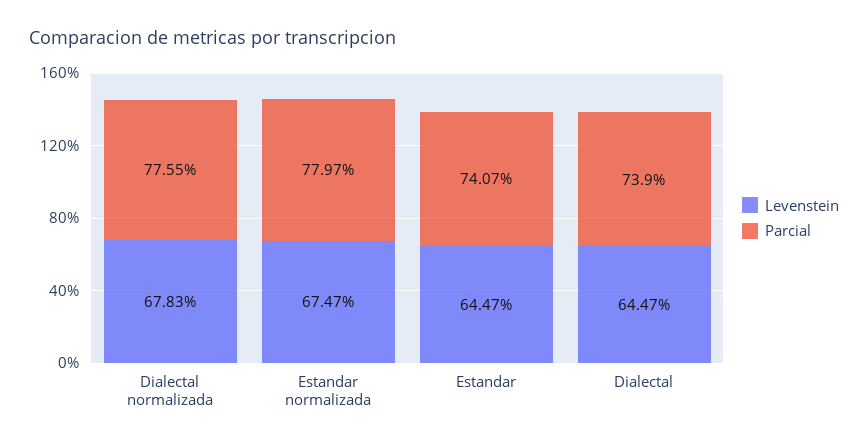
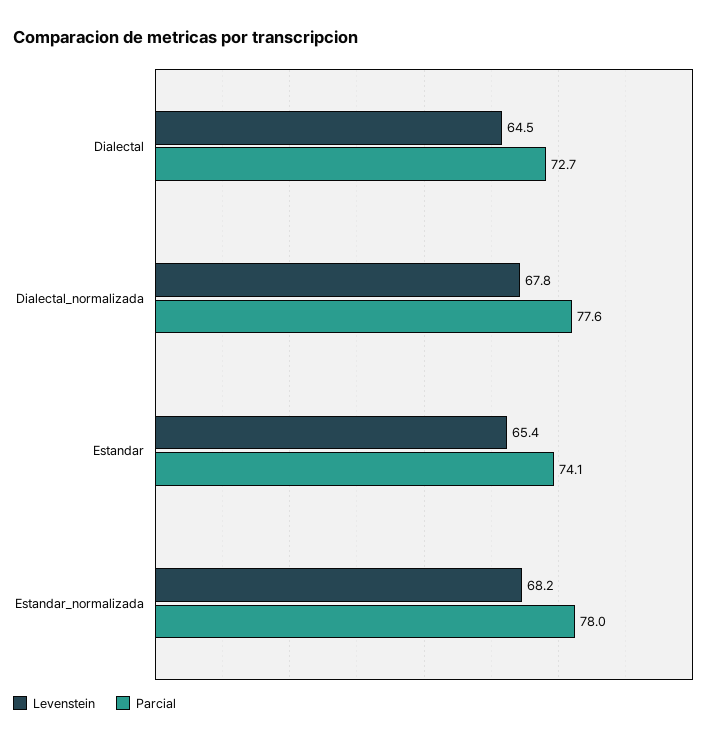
  {
    "Levenstein": {
      "Dialectal normalizada": 67.83,
-     "Estandar normalizada": 67.47,
+     "Estandar normalizada": 68.2,
-     "Estandar": 64.47,
+     "Estandar": 65.4,
      "Dialectal": 64.47
    },
    "Parcial": {
      "Dialectal normalizada": 77.55,
      "Estandar normalizada": 77.97,
      "Estandar": 74.07,
-     "Dialectal": 73.9
+     "Dialectal": 72.7
    }
  }

